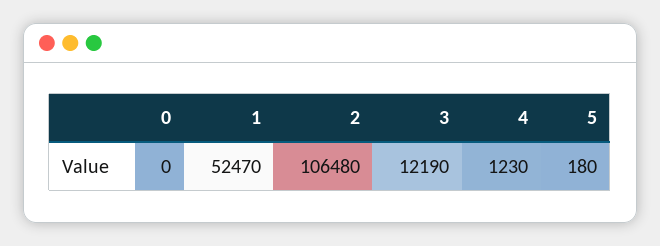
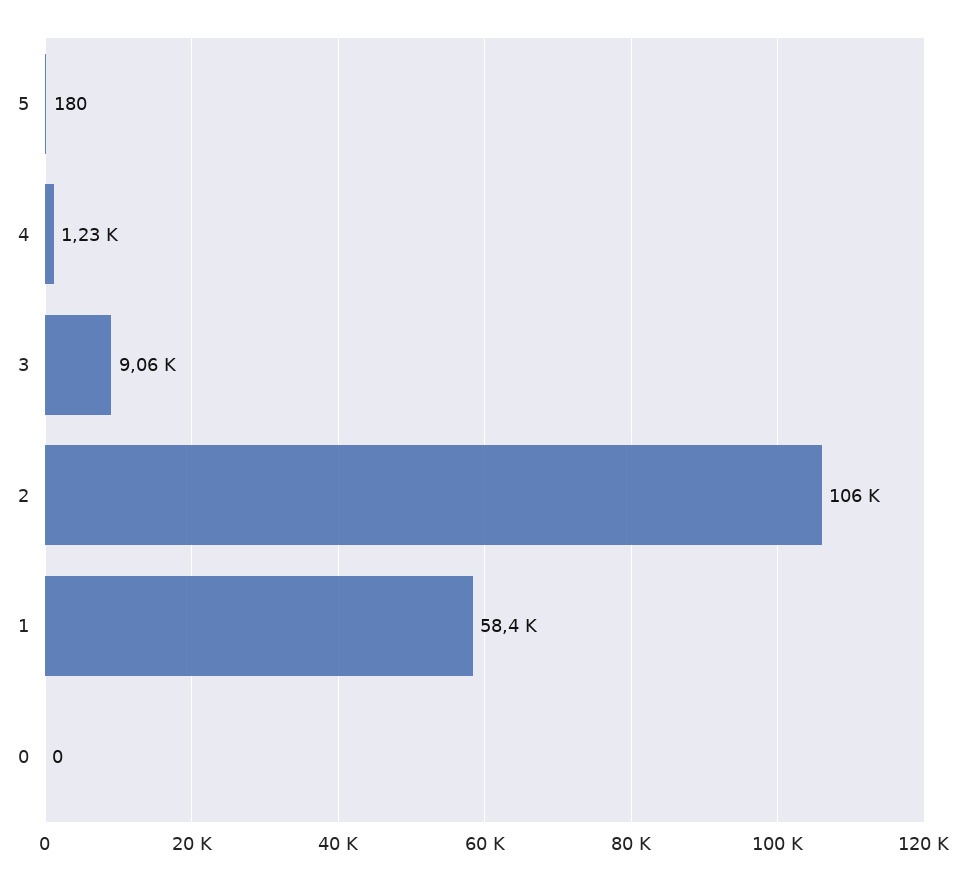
  {
    "0": 0,
-   "1": 52470,
+   "1": 58400,
    "2": 106480,
-   "3": 12190,
+   "3": 9060,
    "4": 1230,
    "5": 180
  }

